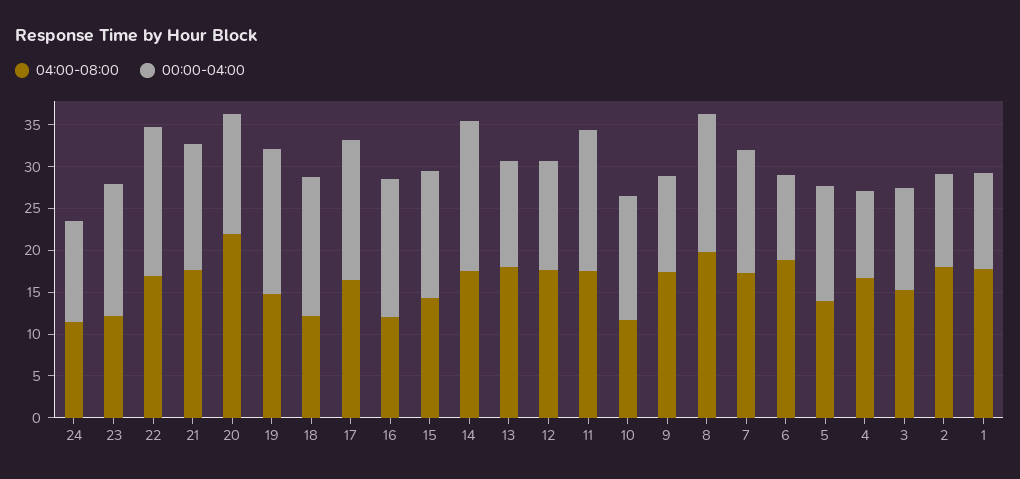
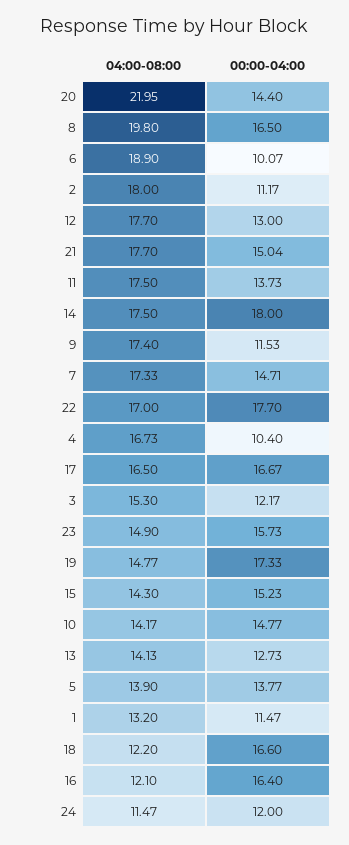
  {
    "04:00-08:00": {
      "24": 11.47,
-     "23": 12,
+     "23": 14.9,
      "22": 17,
      "21": 17.7,
      "20": 21.95,
      "19": 14.77,
      "18": 12.2,
      "17": 16.5,
      "16": 12.1,
      "15": 14.3,
      "14": 17.5,
-     "13": 18,
+     "13": 14.13,
      "12": 17.7,
      "11": 17.5,
-     "10": 12,
+     "10": 14.17,
      "9": 17.4,
      "8": 19.8,
      "7": 17.33,
      "6": 18.9,
      "5": 13.9,
      "4": 16.73,
      "3": 15.3,
      "2": 18,
-     "1": 18
+     "1": 13.2
    },
    "00:00-04:00": {
      "24": 12,
      "23": 15.73,
      "22": 17.7,
      "21": 15.04,
      "20": 14.4,
      "19": 17.33,
      "18": 16.6,
      "17": 16.67,
      "16": 16.4,
      "15": 15.23,
      "14": 18,
      "13": 12.73,
      "12": 13,
-     "11": 17,
+     "11": 13.73,
      "10": 14.77,
      "9": 11.53,
      "8": 16.5,
      "7": 14.71,
      "6": 10.07,
      "5": 13.77,
      "4": 10.4,
      "3": 12.17,
      "2": 11.17,
      "1": 11.47
    }
  }

